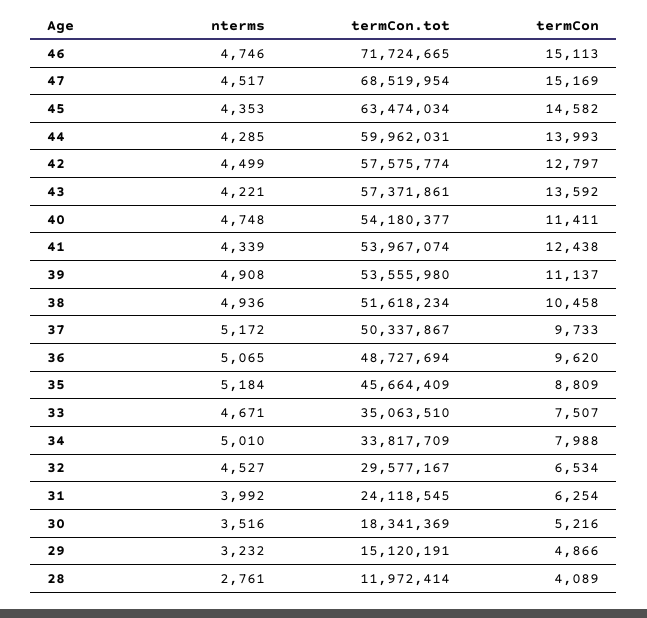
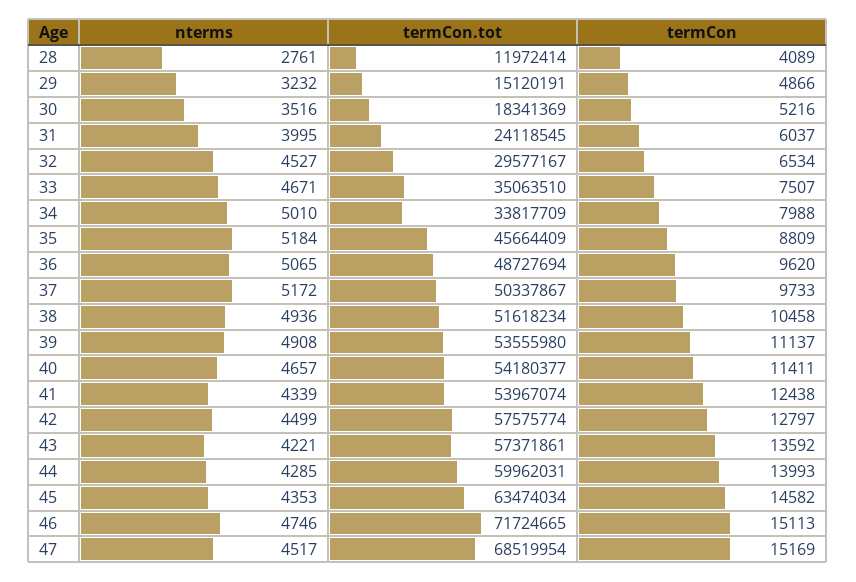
  {
    "nterms": {
      "46": 4746,
      "47": 4517,
      "45": 4353,
      "44": 4285,
      "42": 4499,
      "43": 4221,
-     "40": 4748,
+     "40": 4657,
      "41": 4339,
      "39": 4908,
      "38": 4936,
      "37": 5172,
      "36": 5065,
      "35": 5184,
      "33": 4671,
      "34": 5010,
      "32": 4527,
-     "31": 3992,
+     "31": 3995,
      "30": 3516,
      "29": 3232,
      "28": 2761
    },
    "termCon.tot": {
      "46": 71724665,
      "47": 68519954,
      "45": 63474034,
      "44": 59962031,
      "42": 57575774,
      "43": 57371861,
      "40": 54180377,
      "41": 53967074,
      "39": 53555980,
      "38": 51618234,
      "37": 50337867,
      "36": 48727694,
      "35": 45664409,
      "33": 35063510,
      "34": 33817709,
      "32": 29577167,
      "31": 24118545,
      "30": 18341369,
      "29": 15120191,
      "28": 11972414
    },
    "termCon": {
      "46": 15113,
      "47": 15169,
      "45": 14582,
      "44": 13993,
      "42": 12797,
      "43": 13592,
      "40": 11411,
      "41": 12438,
      "39": 11137,
      "38": 10458,
      "37": 9733,
      "36": 9620,
      "35": 8809,
      "33": 7507,
      "34": 7988,
      "32": 6534,
-     "31": 6254,
+     "31": 6037,
      "30": 5216,
      "29": 4866,
      "28": 4089
    }
  }

